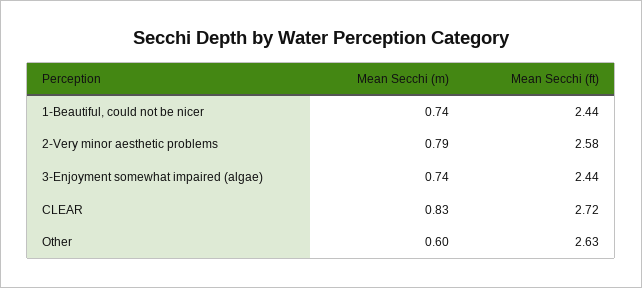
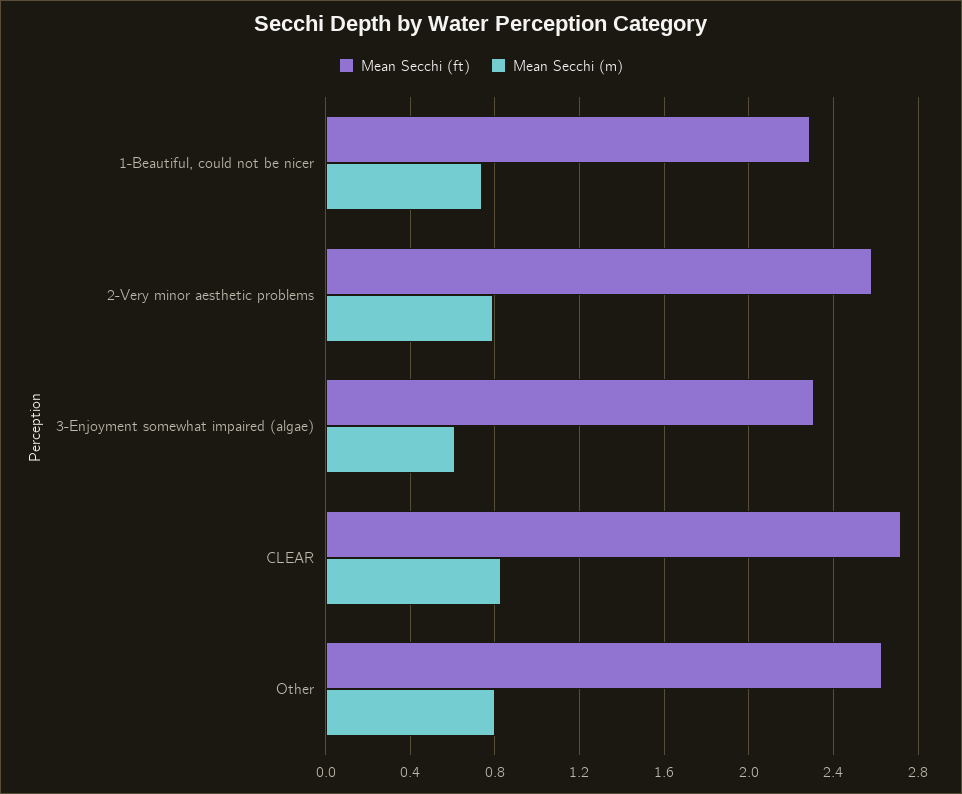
  {
    "Mean Secchi (m)": {
      "1-Beautiful, could not be nicer": 0.74,
      "2-Very minor aesthetic problems": 0.79,
-     "3-Enjoyment somewhat impaired (algae)": 0.74,
+     "3-Enjoyment somewhat impaired (algae)": 0.6,
      "CLEAR": 0.83,
-     "Other": 0.6
+     "Other": 0.8
    },
    "Mean Secchi (ft)": {
-     "1-Beautiful, could not be nicer": 2.44,
+     "1-Beautiful, could not be nicer": 2.3,
      "2-Very minor aesthetic problems": 2.58,
-     "3-Enjoyment somewhat impaired (algae)": 2.44,
+     "3-Enjoyment somewhat impaired (algae)": 2.3,
      "CLEAR": 2.72,
      "Other": 2.63
    }
  }

